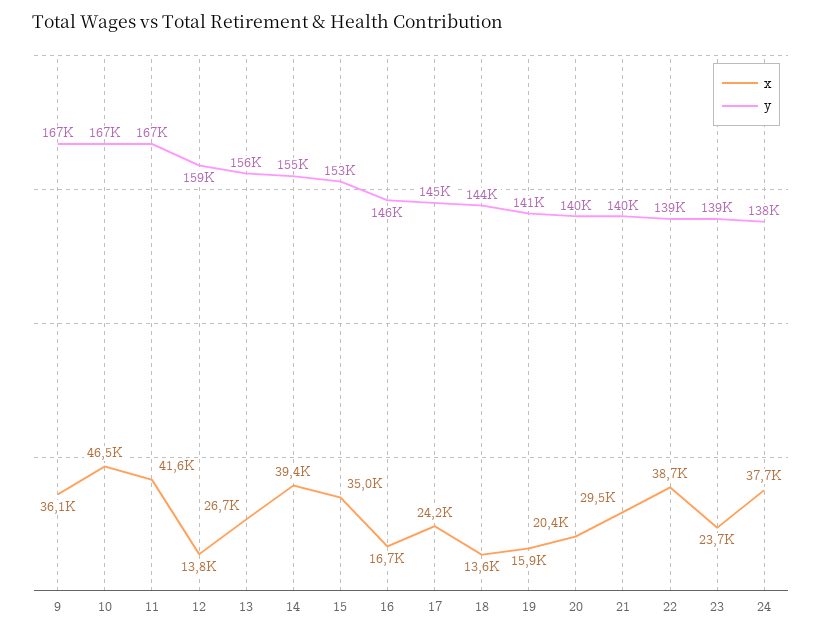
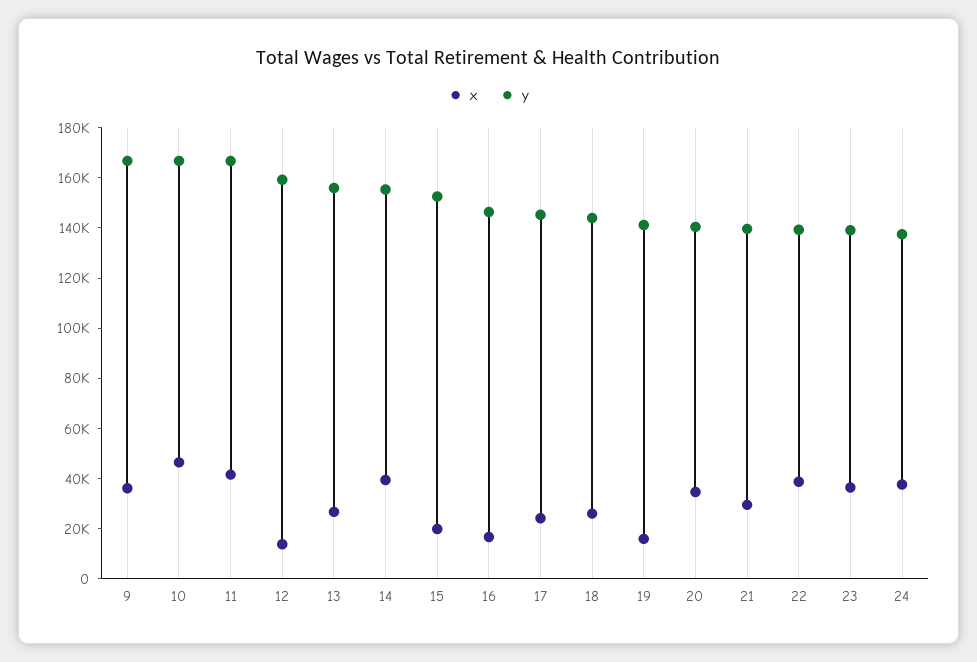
  {
    "x": {
      "9": 36100,
      "10": 46500,
      "11": 41600,
      "12": 13800,
      "13": 26700,
      "14": 39400,
-     "15": 35000,
+     "15": 20000,
      "16": 16700,
      "17": 24200,
-     "18": 13600,
+     "18": 25000,
      "19": 15900,
-     "20": 20400,
+     "20": 35000,
      "21": 29500,
      "22": 38700,
-     "23": 23700,
+     "23": 35000,
      "24": 37700
    },
    "y": {
      "9": 167000,
      "10": 167000,
      "11": 167000,
      "12": 159000,
      "13": 156000,
      "14": 155000,
      "15": 153000,
      "16": 146000,
      "17": 145000,
      "18": 144000,
      "19": 141000,
      "20": 140000,
      "21": 140000,
      "22": 139000,
      "23": 139000,
      "24": 138000
    }
  }

